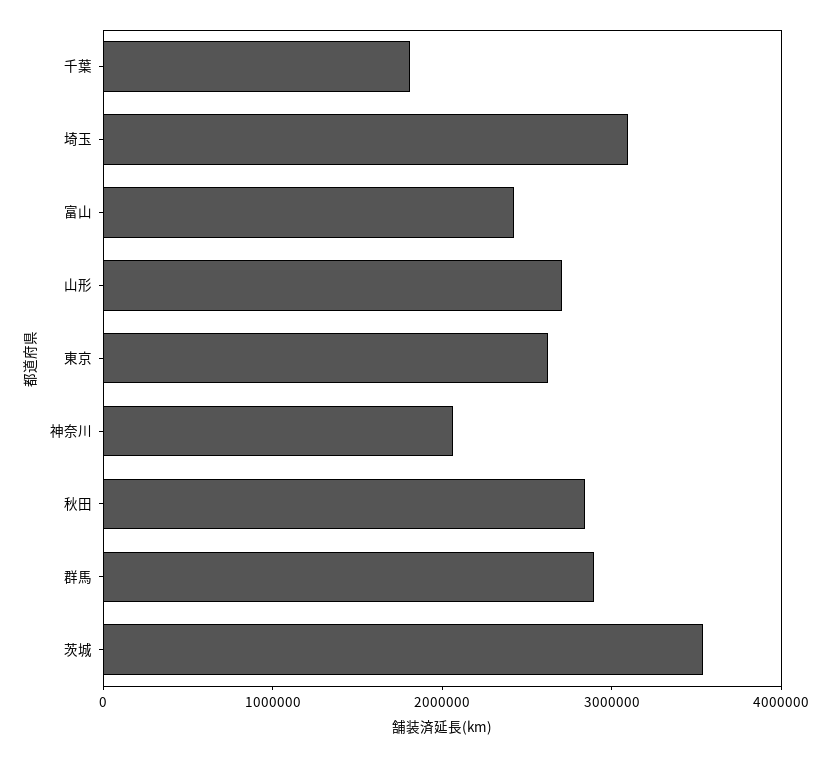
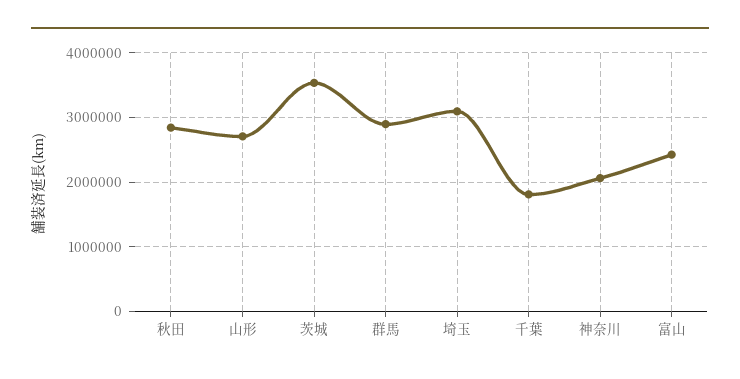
  {
    "千葉": 1800000,
    "埼玉": 3100000,
    "富山": 2400000,
    "山形": 2700000,
-   "東京": 2600000,
    "神奈川": 2100000,
    "秋田": 2800000,
    "群馬": 2900000,
    "茨城": 3500000
  }

